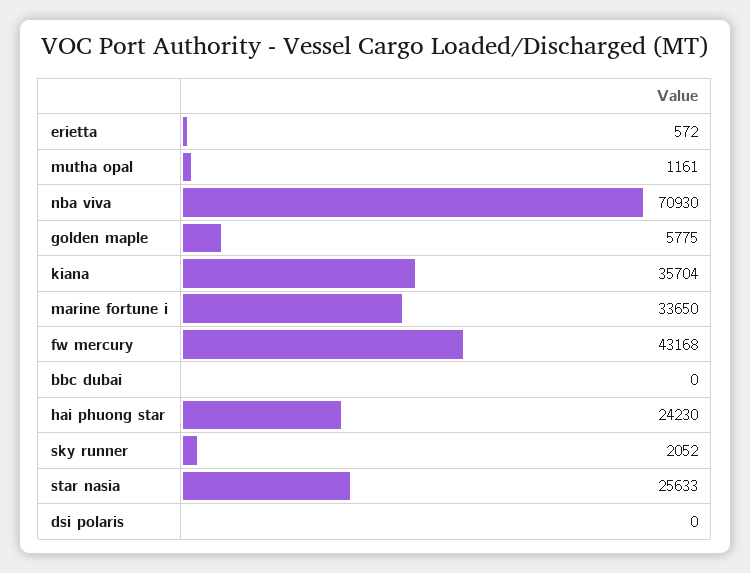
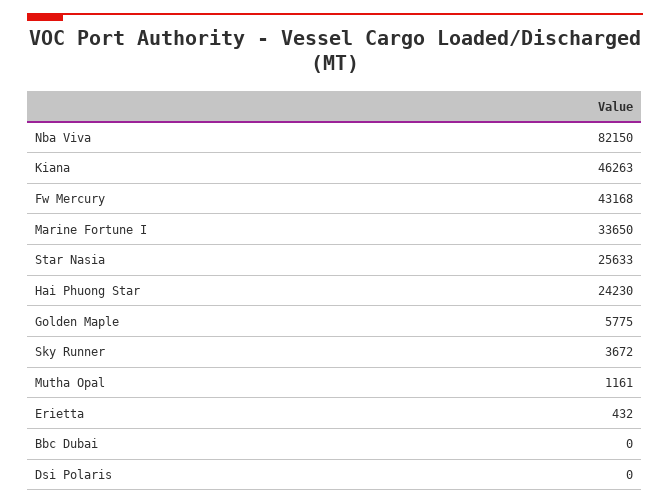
  {
-   "erietta": 572,
+   "erietta": 432,
    "mutha opal": 1161,
-   "nba viva": 70930,
+   "nba viva": 82150,
    "golden maple": 5775,
-   "kiana": 35704,
+   "kiana": 46263,
    "marine fortune i": 33650,
    "fw mercury": 43168,
    "bbc dubai": 0,
    "hai phuong star": 24230,
-   "sky runner": 2052,
+   "sky runner": 3672,
    "star nasia": 25633,
    "dsi polaris": 0
  }

